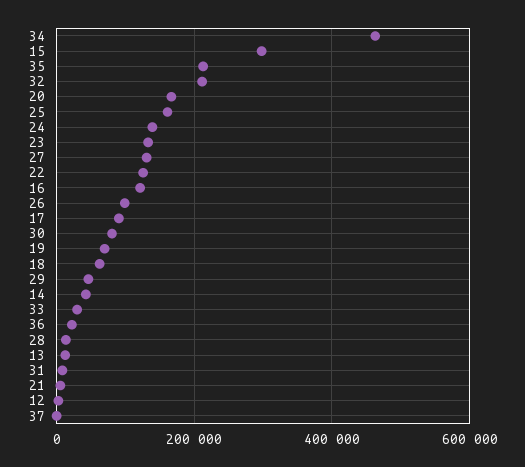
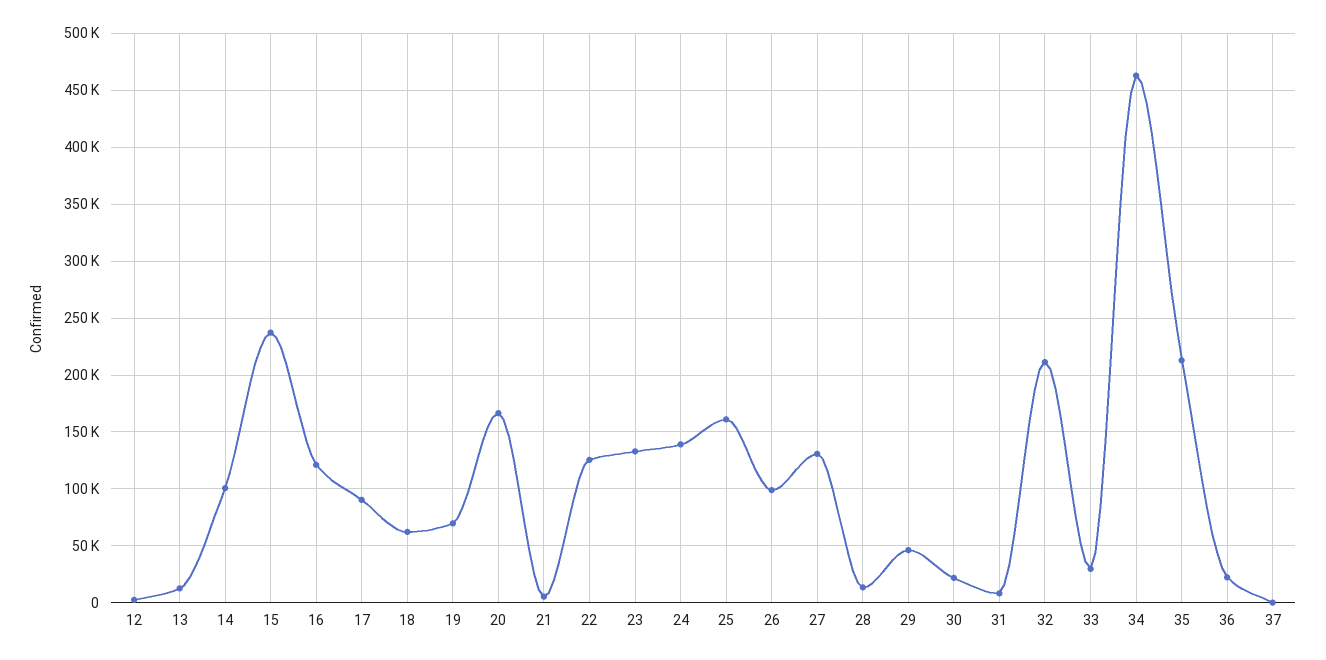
  {
    "34": 460000,
-   "15": 300000,
+   "15": 240000,
    "35": 210000,
    "32": 210000,
    "20": 170000,
    "25": 160000,
    "24": 140000,
    "23": 130000,
    "27": 130000,
    "22": 130000,
    "16": 120000,
    "26": 100000,
    "17": 90000,
-   "30": 80000,
+   "30": 20000,
    "19": 70000,
    "18": 60000,
    "29": 50000,
-   "14": 40000,
+   "14": 100000,
    "33": 30000,
    "36": 20000,
    "28": 10000,
    "13": 10000,
    "31": 10000,
    "21": 10000,
    "12": 0,
    "37": 0
  }

